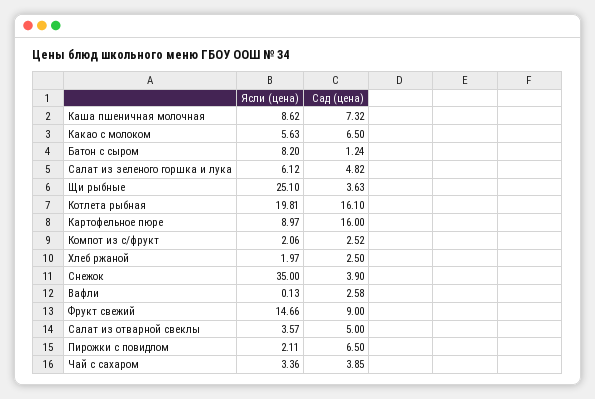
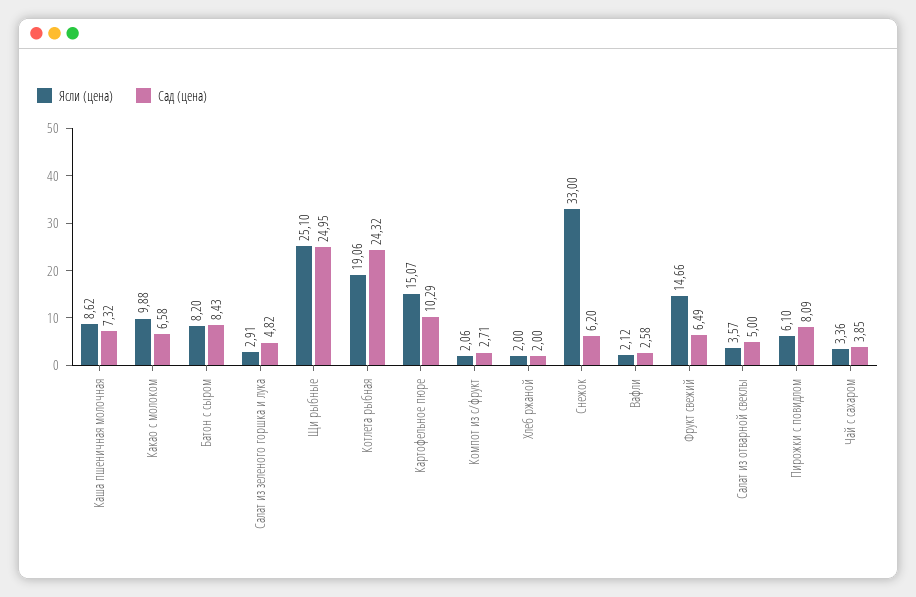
  {
    "Ясли (цена)": {
      "Каша пшеничная молочная": 8.62,
-     "Какао с молоком": 5.63,
+     "Какао с молоком": 9.88,
      "Батон с сыром": 8.2,
-     "Салат из зеленого горшка и лука": 6.12,
+     "Салат из зеленого горшка и лука": 2.91,
      "Щи рыбные": 25.1,
-     "Котлета рыбная": 19.81,
+     "Котлета рыбная": 19.06,
-     "Картофельное пюре": 8.97,
+     "Картофельное пюре": 15.07,
      "Компот из с/фрукт": 2.06,
-     "Хлеб ржаной": 1.97,
+     "Хлеб ржаной": 2,
-     "Снежок": 35,
+     "Снежок": 33,
-     "Вафли": 0.13,
+     "Вафли": 2.12,
      "Фрукт свежий": 14.66,
      "Салат из отварной свеклы": 3.57,
-     "Пирожки с повидлом": 2.11,
+     "Пирожки с повидлом": 6.1,
      "Чай с сахаром": 3.36
    },
    "Сад (цена)": {
      "Каша пшеничная молочная": 7.32,
-     "Какао с молоком": 6.5,
+     "Какао с молоком": 6.58,
-     "Батон с сыром": 1.24,
+     "Батон с сыром": 8.43,
      "Салат из зеленого горшка и лука": 4.82,
-     "Щи рыбные": 3.63,
+     "Щи рыбные": 24.95,
-     "Котлета рыбная": 16.1,
+     "Котлета рыбная": 24.32,
-     "Картофельное пюре": 16,
+     "Картофельное пюре": 10.29,
-     "Компот из с/фрукт": 2.52,
+     "Компот из с/фрукт": 2.71,
-     "Хлеб ржаной": 2.5,
+     "Хлеб ржаной": 2,
-     "Снежок": 3.9,
+     "Снежок": 6.2,
      "Вафли": 2.58,
-     "Фрукт свежий": 9,
+     "Фрукт свежий": 6.49,
      "Салат из отварной свеклы": 5,
-     "Пирожки с повидлом": 6.5,
+     "Пирожки с повидлом": 8.09,
      "Чай с сахаром": 3.85
    }
  }

